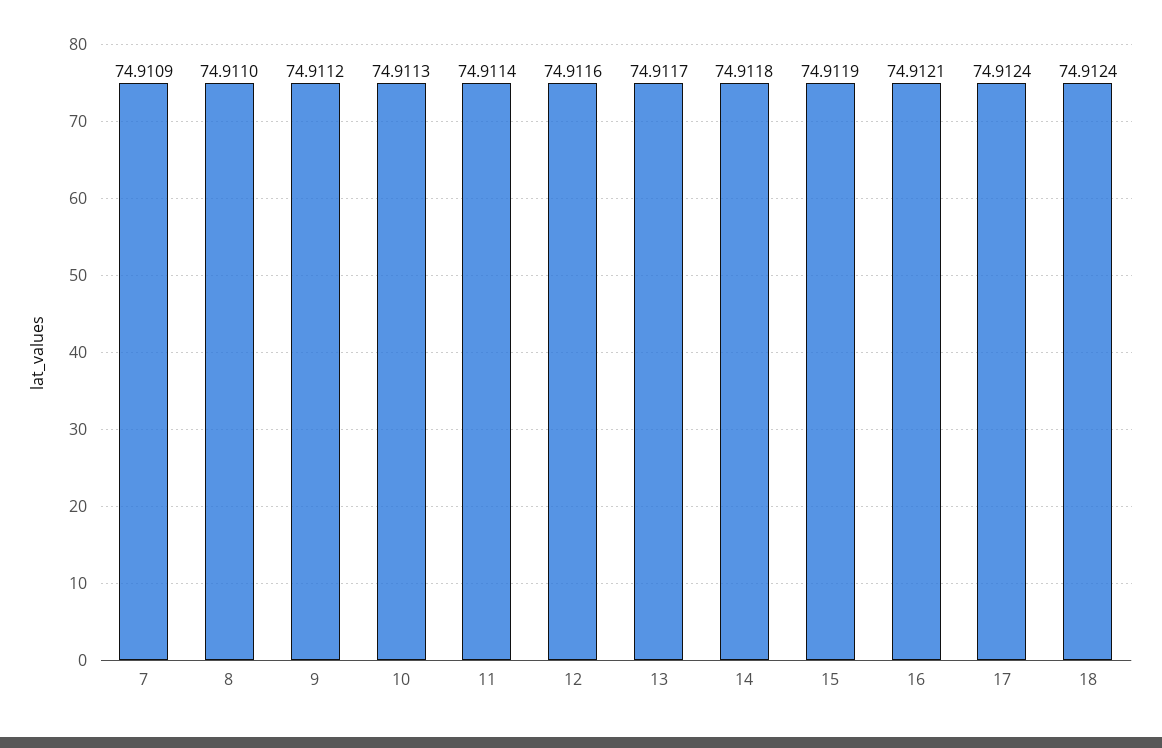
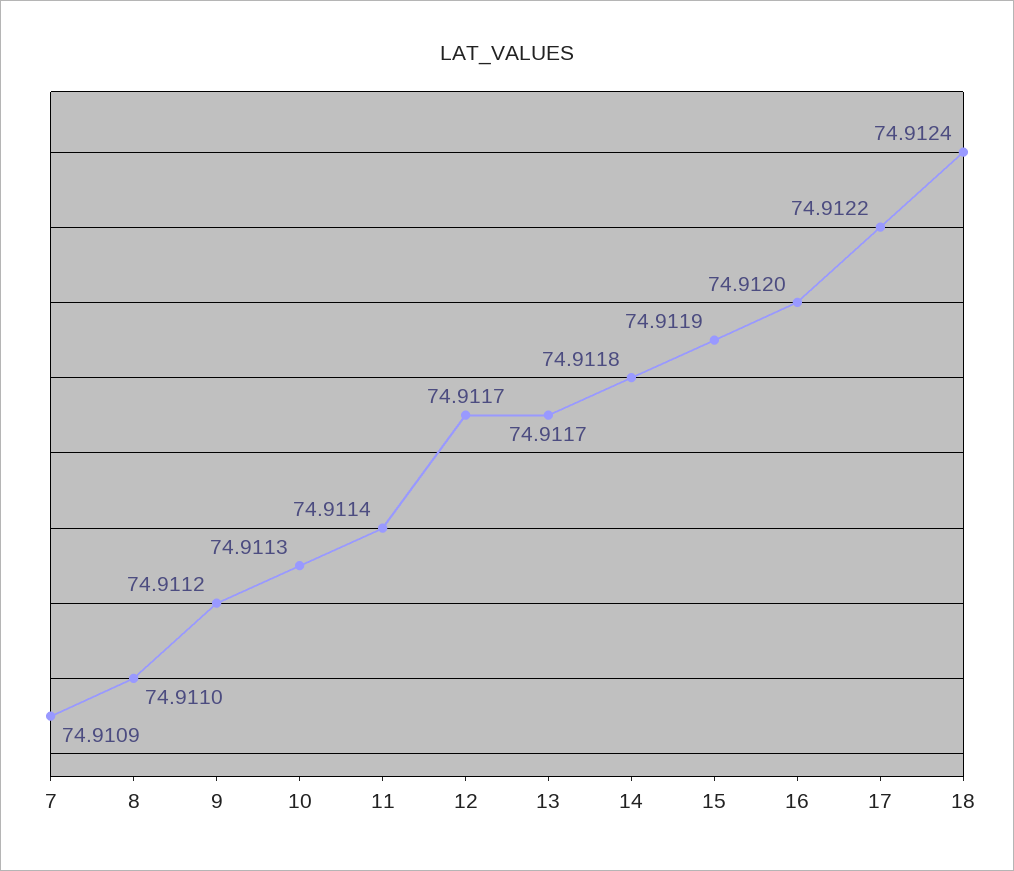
  {
    "7": 74.9109,
    "8": 74.911,
    "9": 74.9112,
    "10": 74.9113,
    "11": 74.9114,
-   "12": 74.9116,
+   "12": 74.9117,
    "13": 74.9117,
    "14": 74.9118,
    "15": 74.9119,
-   "16": 74.9121,
+   "16": 74.912,
-   "17": 74.9124,
+   "17": 74.9122,
    "18": 74.9124
  }

